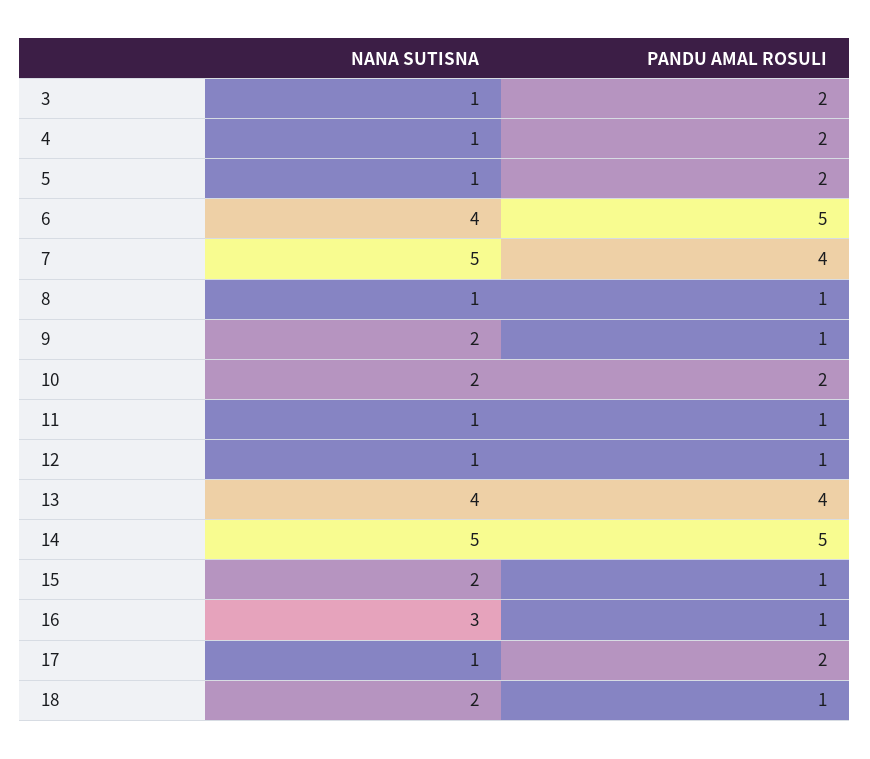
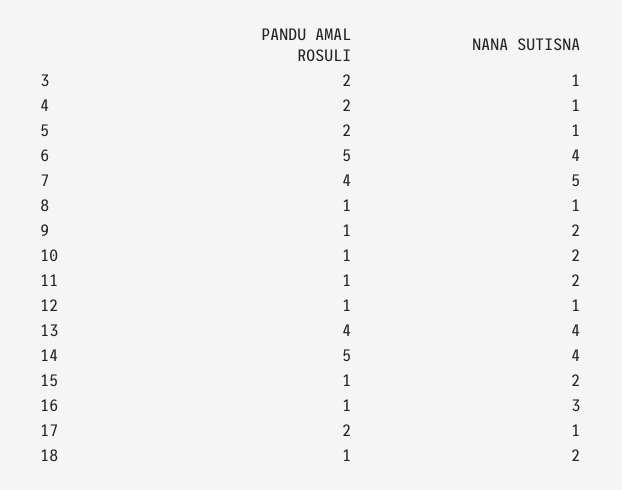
  {
    "NANA SUTISNA": {
      "3": 1,
      "4": 1,
      "5": 1,
      "6": 4,
      "7": 5,
      "8": 1,
      "9": 2,
      "10": 2,
-     "11": 1,
+     "11": 2,
      "12": 1,
      "13": 4,
-     "14": 5,
+     "14": 4,
      "15": 2,
      "16": 3,
      "17": 1,
      "18": 2
    },
    "PANDU AMAL ROSULI": {
      "3": 2,
      "4": 2,
      "5": 2,
      "6": 5,
      "7": 4,
      "8": 1,
      "9": 1,
-     "10": 2,
+     "10": 1,
      "11": 1,
      "12": 1,
      "13": 4,
      "14": 5,
      "15": 1,
      "16": 1,
      "17": 2,
      "18": 1
    }
  }

